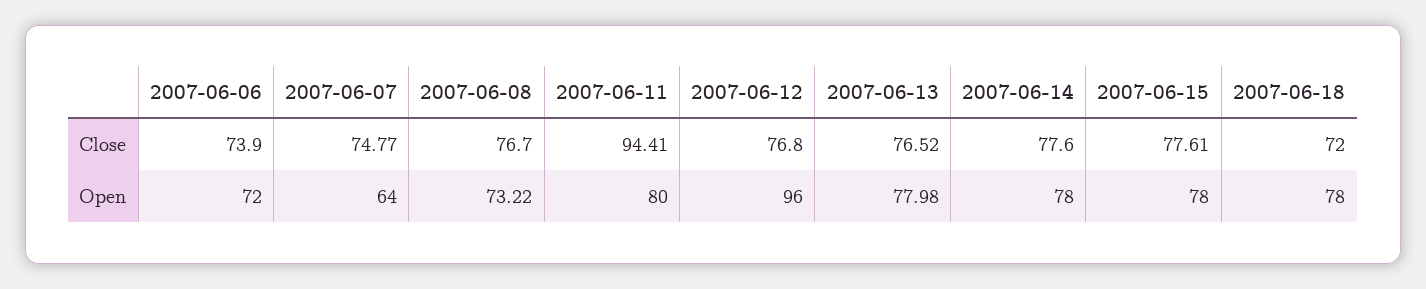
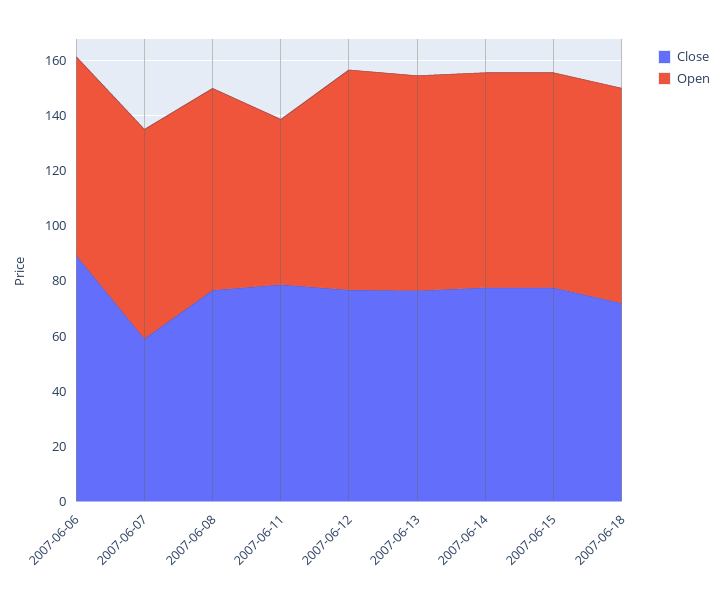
  {
    "Close": {
-     "2007-06-06": 73.9,
+     "2007-06-06": 90,
-     "2007-06-07": 74.77,
+     "2007-06-07": 60,
      "2007-06-08": 76.7,
-     "2007-06-11": 94.41,
+     "2007-06-11": 80,
      "2007-06-12": 76.8,
      "2007-06-13": 76.52,
      "2007-06-14": 77.6,
      "2007-06-15": 77.61,
      "2007-06-18": 72
    },
    "Open": {
      "2007-06-06": 72,
-     "2007-06-07": 64,
+     "2007-06-07": 75,
      "2007-06-08": 73.22,
-     "2007-06-11": 80,
+     "2007-06-11": 60,
-     "2007-06-12": 96,
+     "2007-06-12": 80,
      "2007-06-13": 77.98,
      "2007-06-14": 78,
      "2007-06-15": 78,
      "2007-06-18": 78
    }
  }

